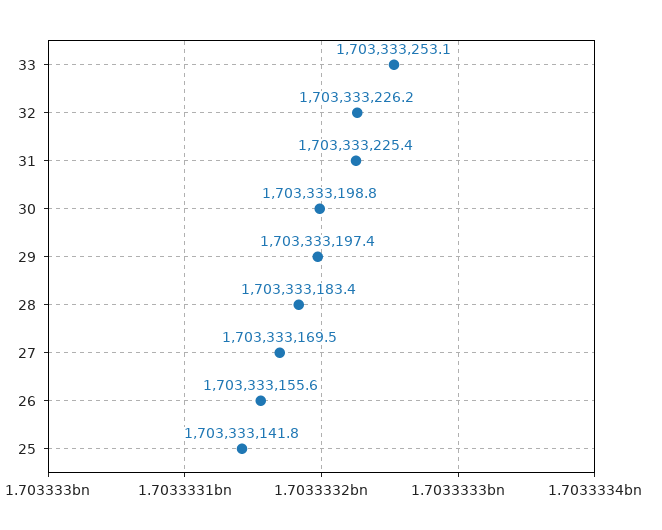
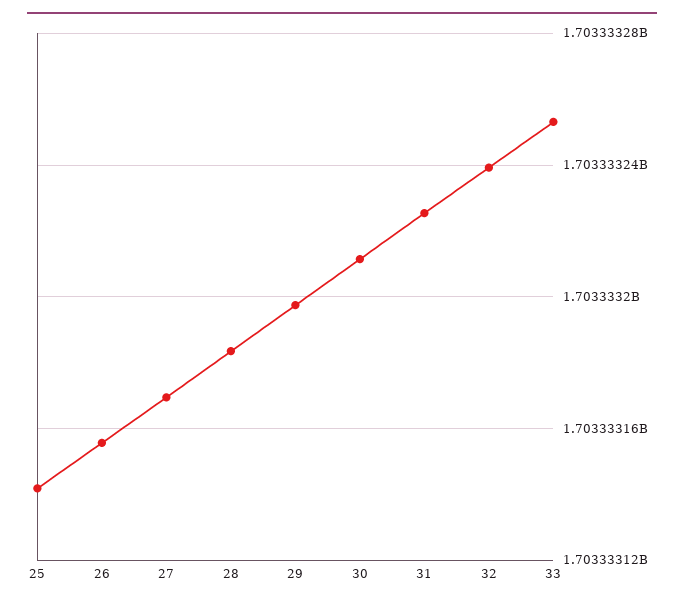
  {
    "33": 1703333253.1,
-   "32": 1703333226.2,
+   "32": 1703333240,
    "31": 1703333225.4,
-   "30": 1703333198.8,
+   "30": 1703333210,
    "29": 1703333197.4,
    "28": 1703333183.4,
    "27": 1703333169.5,
    "26": 1703333155.6,
    "25": 1703333141.8
  }

